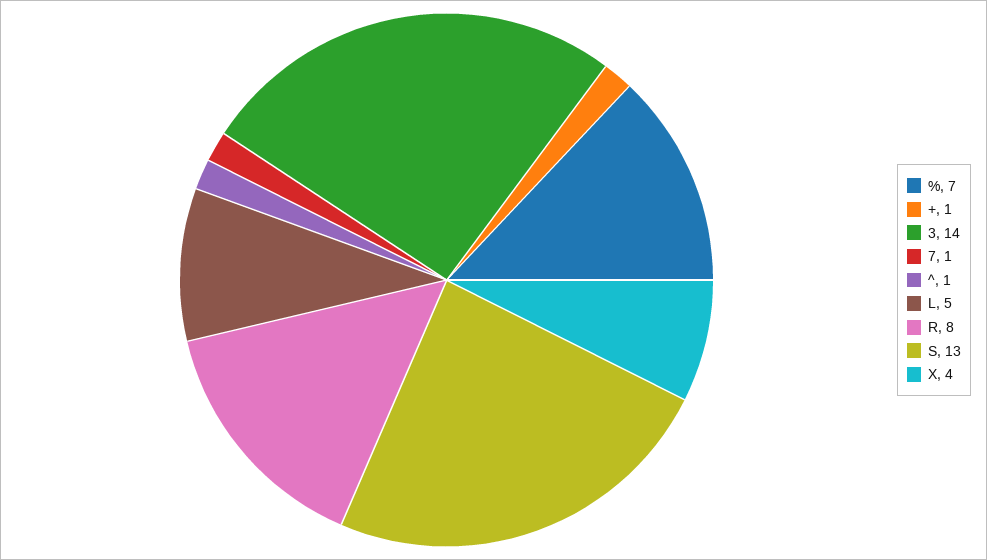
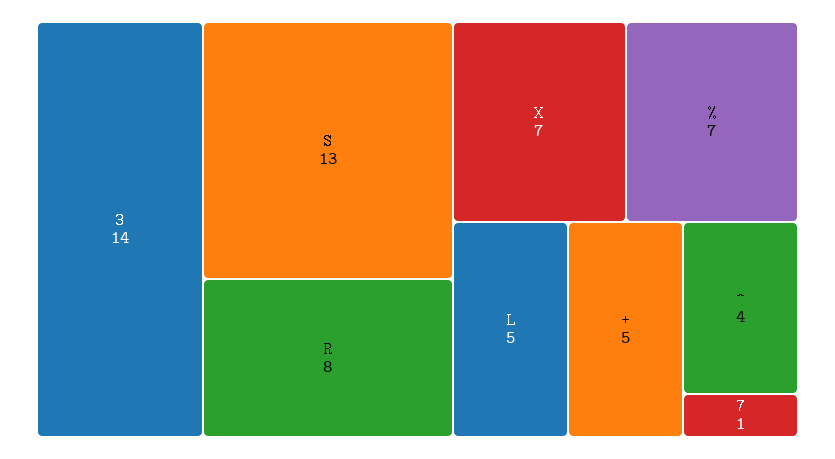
  {
    "%": 7,
-   "+": 1,
+   "+": 5,
    "3": 14,
    "7": 1,
-   "^": 1,
+   "^": 4,
    "L": 5,
    "R": 8,
    "S": 13,
-   "X": 4
+   "X": 7
  }

